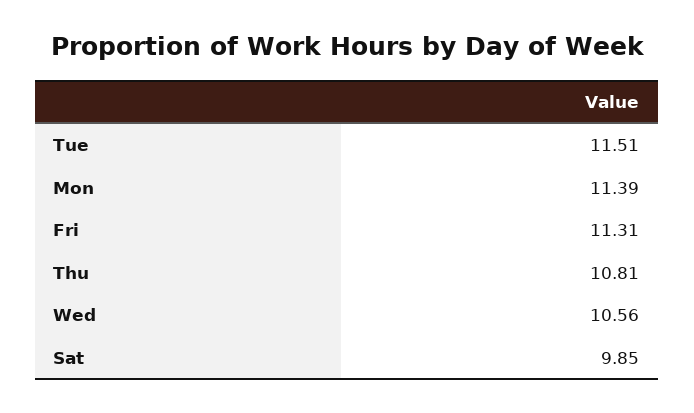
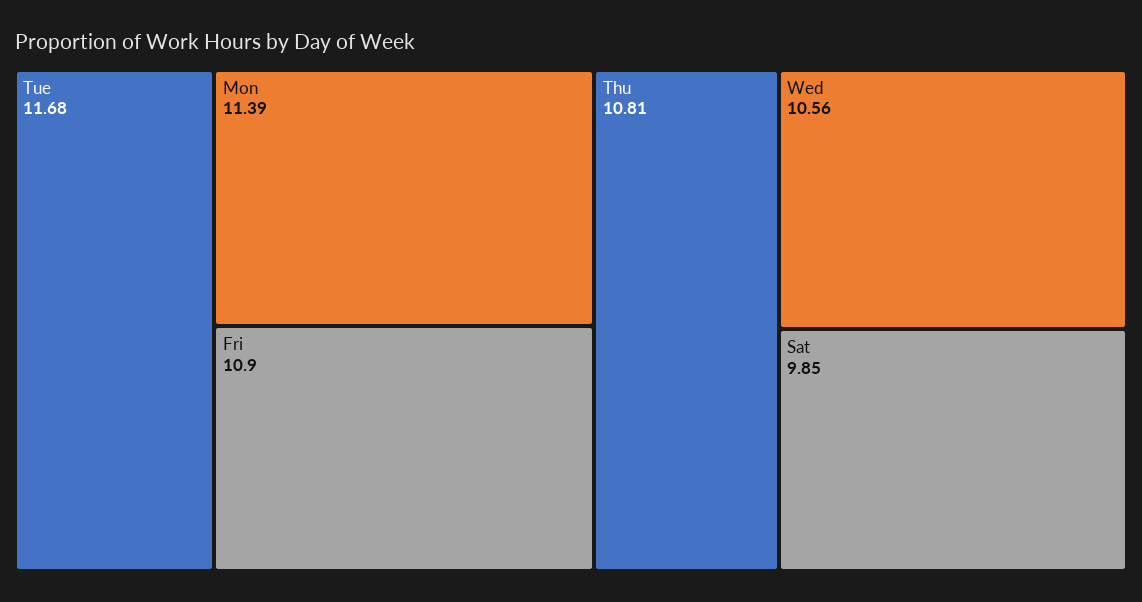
  {
-   "Tue": 11.51,
+   "Tue": 11.68,
    "Mon": 11.39,
-   "Fri": 11.31,
+   "Fri": 10.9,
    "Thu": 10.81,
    "Wed": 10.56,
    "Sat": 9.85
  }

